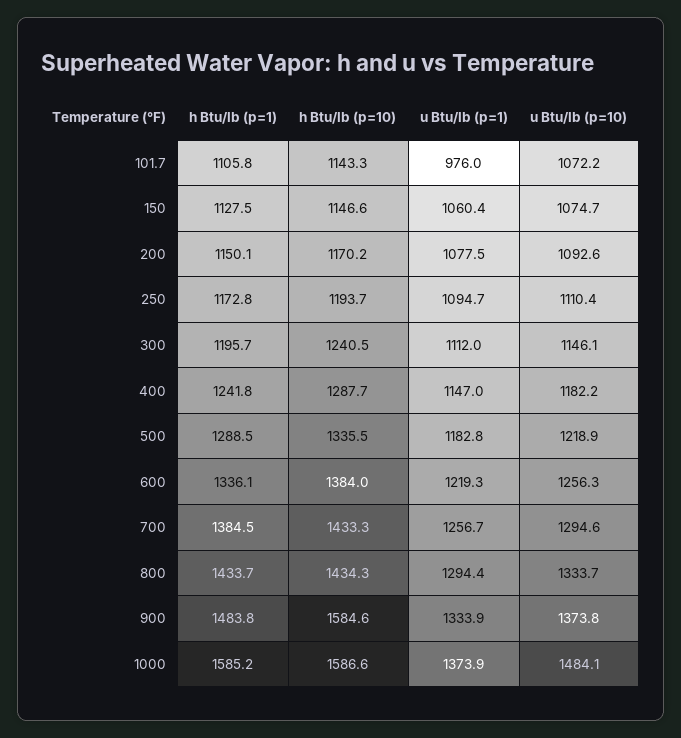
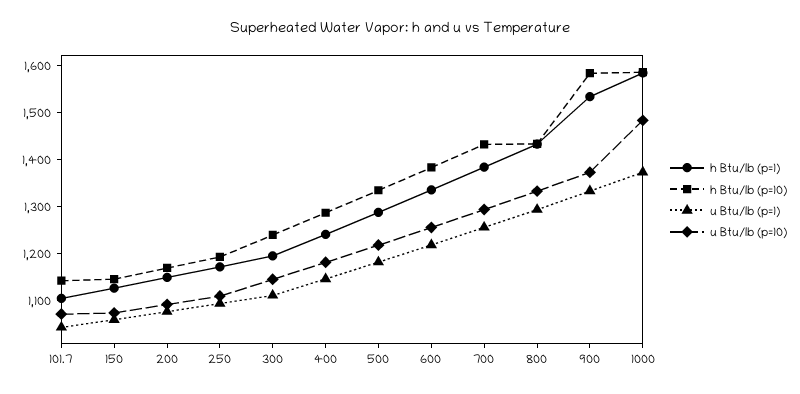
  {
    "h Btu/lb (p=1)": {
      "101.7": 1105.8,
      "150": 1127.5,
      "200": 1150.1,
      "250": 1172.8,
      "300": 1195.7,
      "400": 1241.8,
      "500": 1288.5,
      "600": 1336.1,
      "700": 1384.5,
      "800": 1433.7,
-     "900": 1483.8,
+     "900": 1540,
      "1000": 1585.2
    },
    "h Btu/lb (p=10)": {
      "101.7": 1143.3,
      "150": 1146.6,
      "200": 1170.2,
      "250": 1193.7,
      "300": 1240.5,
      "400": 1287.7,
      "500": 1335.5,
      "600": 1384,
      "700": 1433.3,
      "800": 1434.3,
      "900": 1584.6,
      "1000": 1586.6
    },
    "u Btu/lb (p=1)": {
-     "101.7": 976,
+     "101.7": 1040,
      "150": 1060.4,
      "200": 1077.5,
      "250": 1094.7,
      "300": 1112,
      "400": 1147,
      "500": 1182.8,
      "600": 1219.3,
      "700": 1256.7,
      "800": 1294.4,
      "900": 1333.9,
      "1000": 1373.9
    },
    "u Btu/lb (p=10)": {
      "101.7": 1072.2,
      "150": 1074.7,
      "200": 1092.6,
      "250": 1110.4,
      "300": 1146.1,
      "400": 1182.2,
      "500": 1218.9,
      "600": 1256.3,
      "700": 1294.6,
      "800": 1333.7,
      "900": 1373.8,
      "1000": 1484.1
    }
  }

